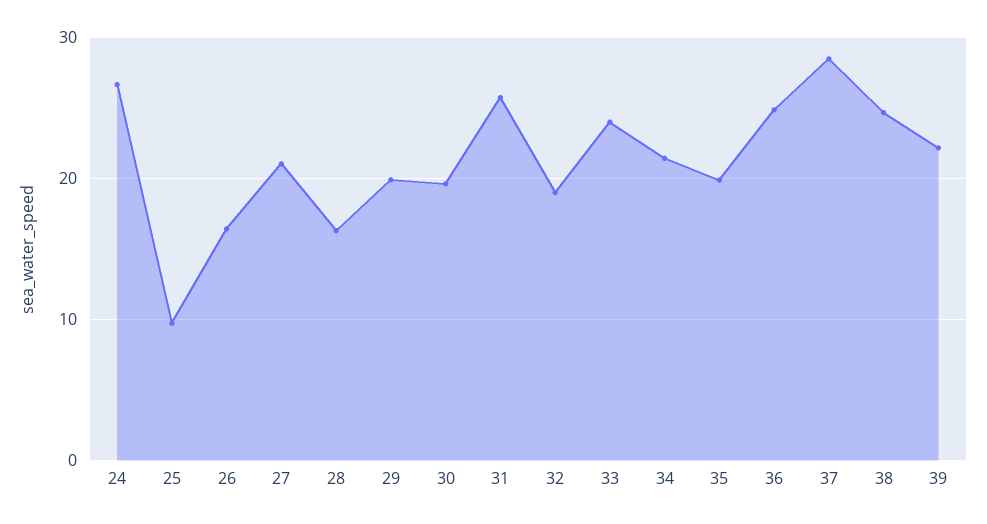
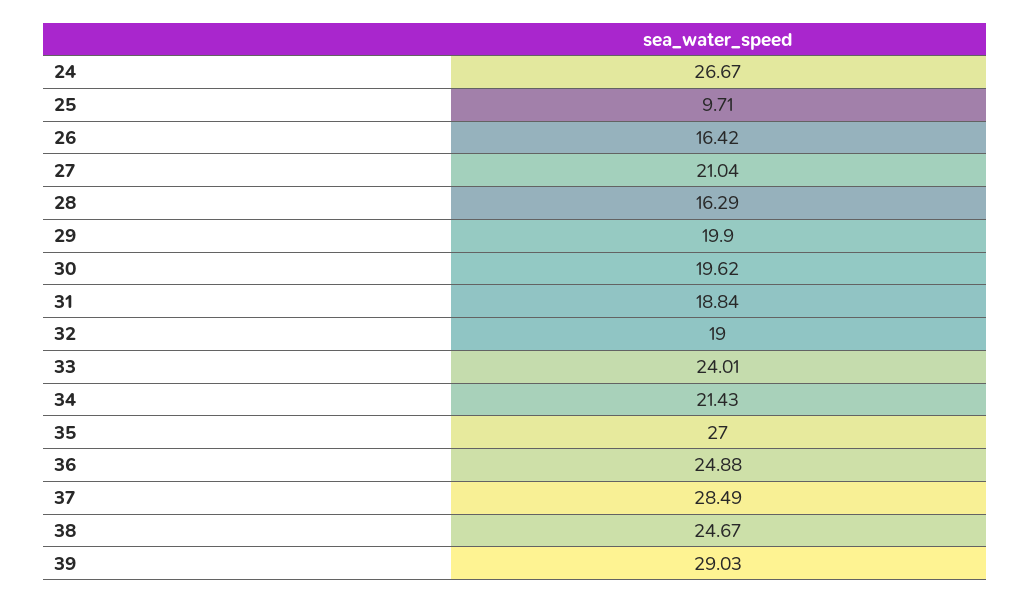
  {
    "24": 26.67,
    "25": 9.71,
    "26": 16.42,
    "27": 21.04,
    "28": 16.29,
    "29": 19.9,
    "30": 19.62,
-   "31": 26,
+   "31": 18.84,
    "32": 19,
    "33": 24.01,
    "34": 21.43,
-   "35": 20,
+   "35": 27,
    "36": 24.88,
    "37": 28.49,
    "38": 24.67,
-   "39": 22
+   "39": 29.03
  }

